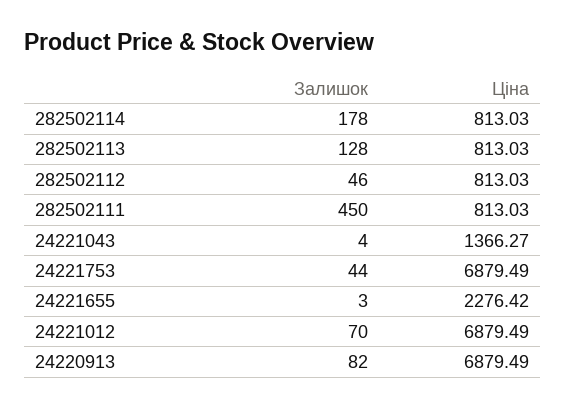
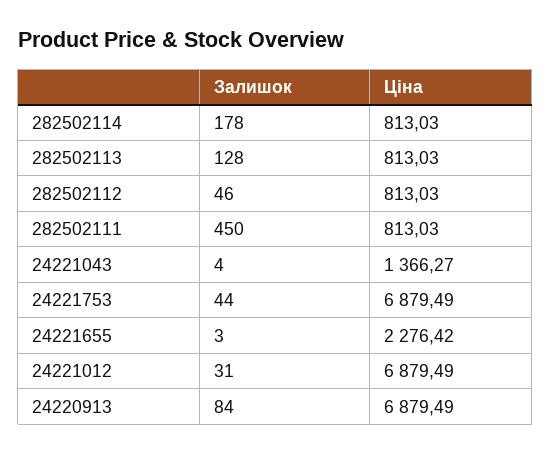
  {
    "Залишок": {
      "282502114": 178,
      "282502113": 128,
      "282502112": 46,
      "282502111": 450,
      "24221043": 4,
      "24221753": 44,
      "24221655": 3,
-     "24221012": 70,
+     "24221012": 31,
-     "24220913": 82
+     "24220913": 84
    },
    "Ціна": {
      "282502114": 813.03,
      "282502113": 813.03,
      "282502112": 813.03,
      "282502111": 813.03,
      "24221043": 1366.27,
      "24221753": 6879.49,
      "24221655": 2276.42,
      "24221012": 6879.49,
      "24220913": 6879.49
    }
  }

